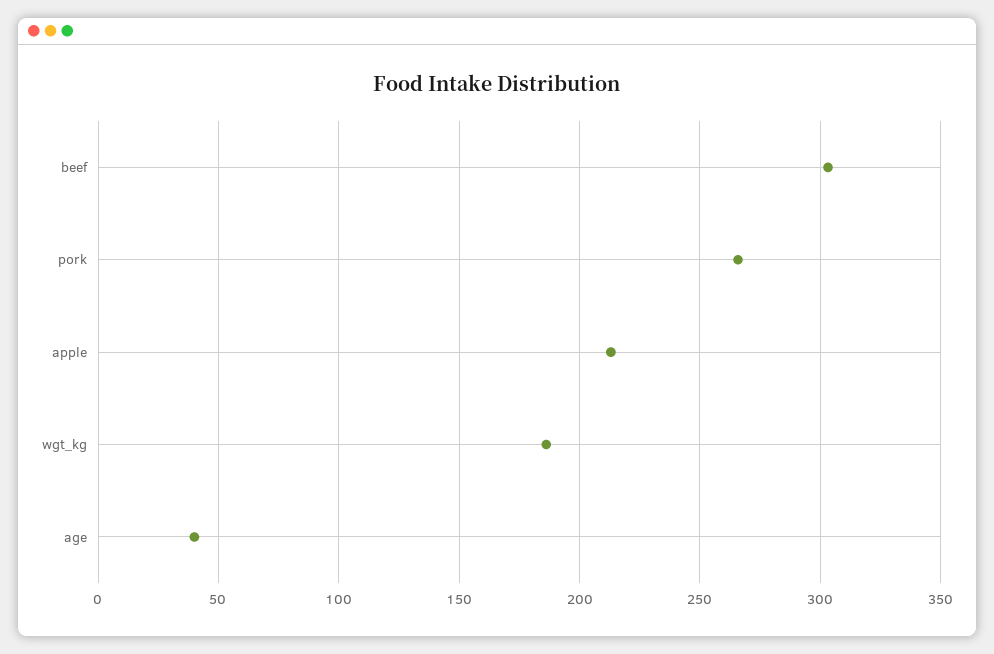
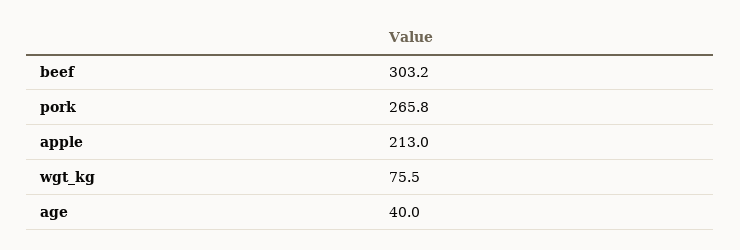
  {
    "beef": 303.2,
    "pork": 265.8,
    "apple": 213,
-   "wgt_kg": 185,
+   "wgt_kg": 75.5,
    "age": 40
  }

